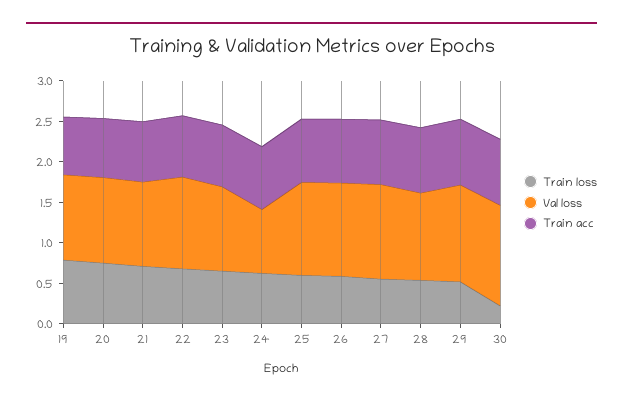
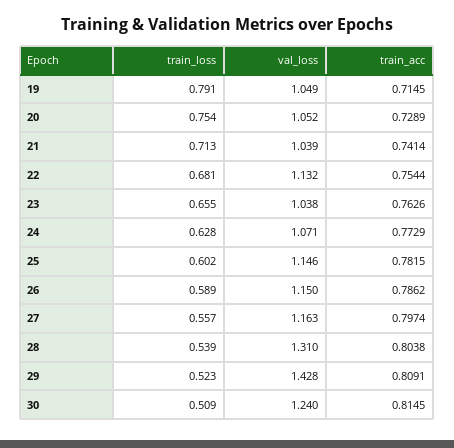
  {
    "Train loss": {
      "19": 0.791,
      "20": 0.754,
      "21": 0.713,
      "22": 0.681,
      "23": 0.655,
      "24": 0.628,
      "25": 0.602,
      "26": 0.589,
      "27": 0.557,
      "28": 0.539,
      "29": 0.523,
-     "30": 0.2
+     "30": 0.509
    },
    "Val loss": {
      "19": 1.049,
      "20": 1.052,
      "21": 1.039,
      "22": 1.132,
      "23": 1.038,
-     "24": 0.8,
+     "24": 1.071,
      "25": 1.146,
      "26": 1.15,
      "27": 1.163,
-     "28": 1.1,
+     "28": 1.31,
-     "29": 1.2,
+     "29": 1.428,
      "30": 1.24
    },
    "Train acc": {
      "19": 0.7145,
      "20": 0.7289,
      "21": 0.7414,
      "22": 0.7544,
      "23": 0.7626,
      "24": 0.7729,
      "25": 0.7815,
      "26": 0.7862,
      "27": 0.7974,
      "28": 0.8038,
      "29": 0.8091,
      "30": 0.8145
    }
  }

